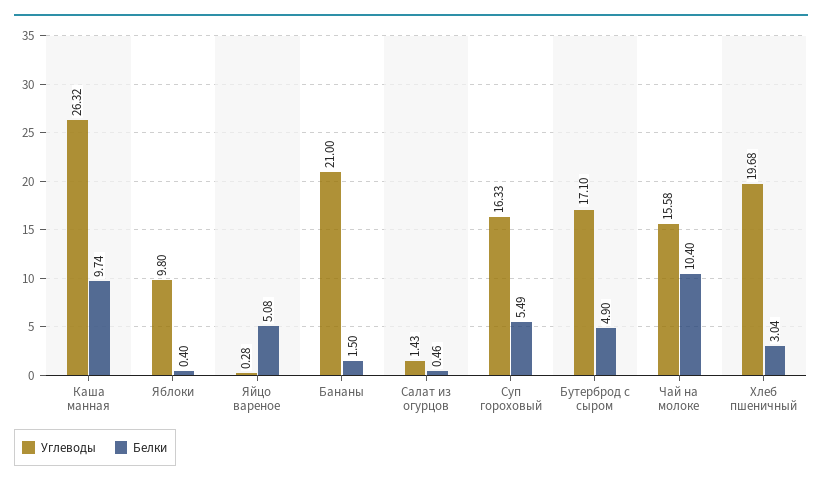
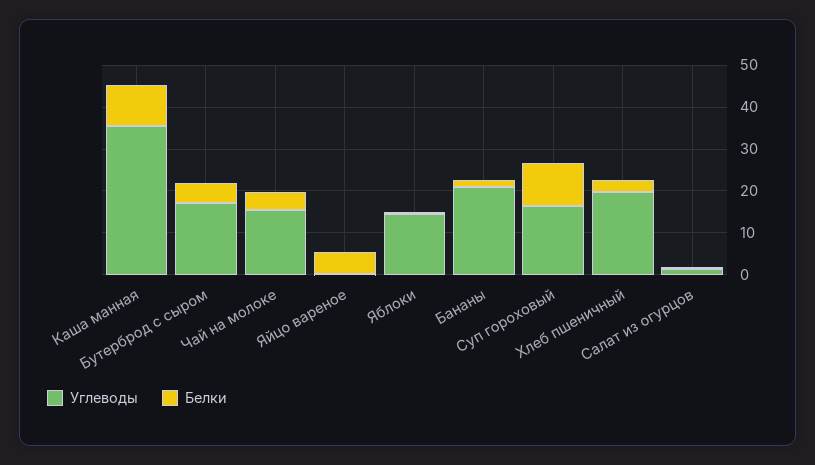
  {
    "Углеводы": {
-     "Каша манная": 26.32,
+     "Каша манная": 36,
-     "Яблоки": 9.8,
+     "Яблоки": 14,
      "Яйцо вареное": 0.28,
      "Бананы": 21,
      "Салат из огурцов": 1.43,
      "Суп гороховый": 16.33,
      "Бутерброд с сыром": 17.1,
      "Чай на молоке": 15.58,
      "Хлеб пшеничный": 19.68
    },
    "Белки": {
      "Каша манная": 9.74,
      "Яблоки": 0.4,
      "Яйцо вареное": 5.08,
      "Бананы": 1.5,
      "Салат из огурцов": 0.46,
-     "Суп гороховый": 5.49,
+     "Суп гороховый": 10,
      "Бутерброд с сыром": 4.9,
-     "Чай на молоке": 10.4,
+     "Чай на молоке": 4,
      "Хлеб пшеничный": 3.04
    }
  }

